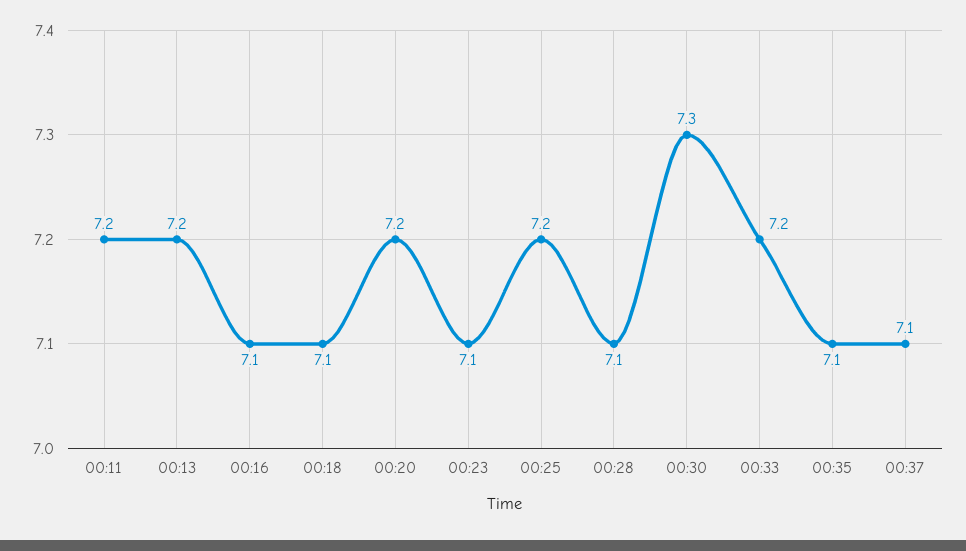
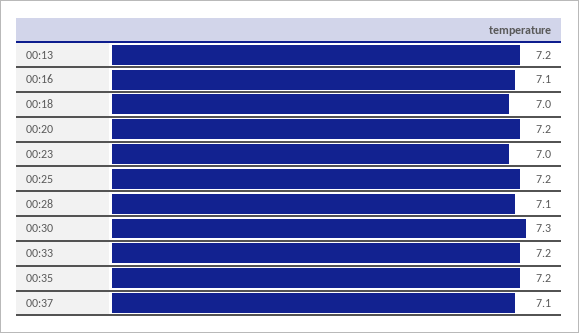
  {
-   "00:11": 7.2,
    "00:13": 7.2,
    "00:16": 7.1,
-   "00:18": 7.1,
+   "00:18": 7,
    "00:20": 7.2,
-   "00:23": 7.1,
+   "00:23": 7,
    "00:25": 7.2,
    "00:28": 7.1,
    "00:30": 7.3,
    "00:33": 7.2,
-   "00:35": 7.1,
+   "00:35": 7.2,
    "00:37": 7.1
  }

